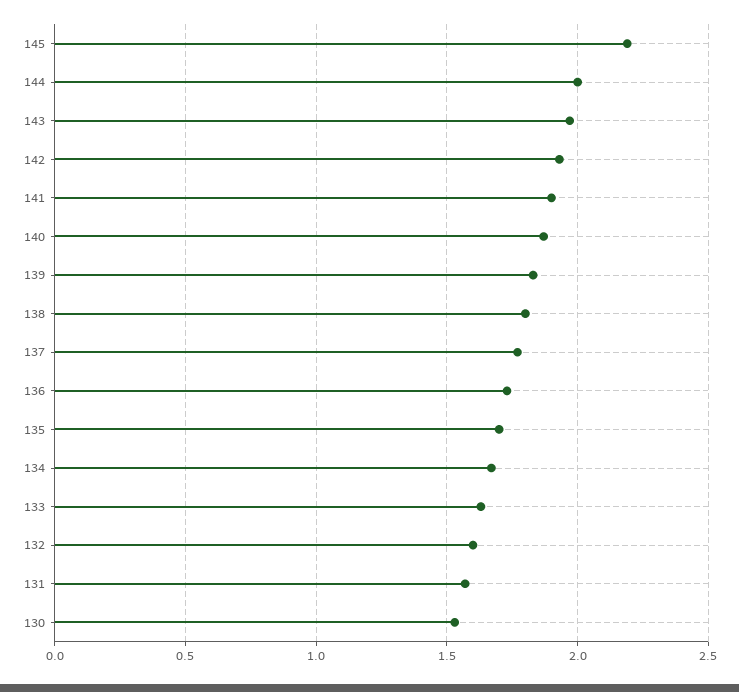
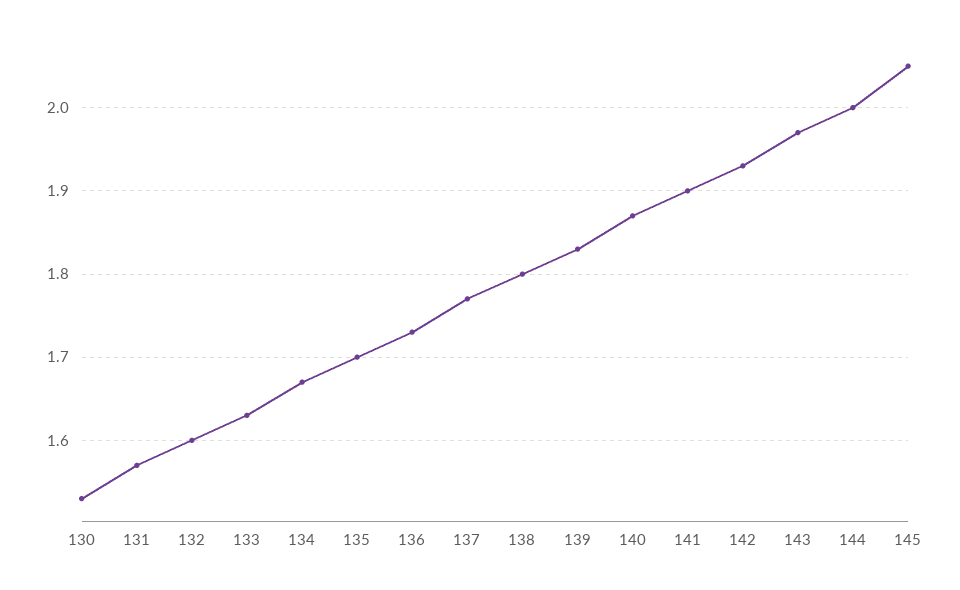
  {
-   "145": 2.2,
+   "145": 2.05,
    "144": 2,
    "143": 1.97,
    "142": 1.93,
    "141": 1.9,
    "140": 1.87,
    "139": 1.83,
    "138": 1.8,
    "137": 1.77,
    "136": 1.73,
    "135": 1.7,
    "134": 1.67,
    "133": 1.63,
    "132": 1.6,
    "131": 1.57,
    "130": 1.53
  }

